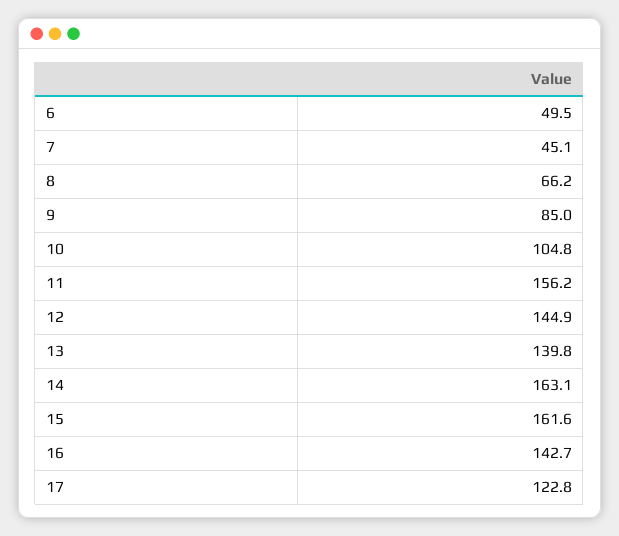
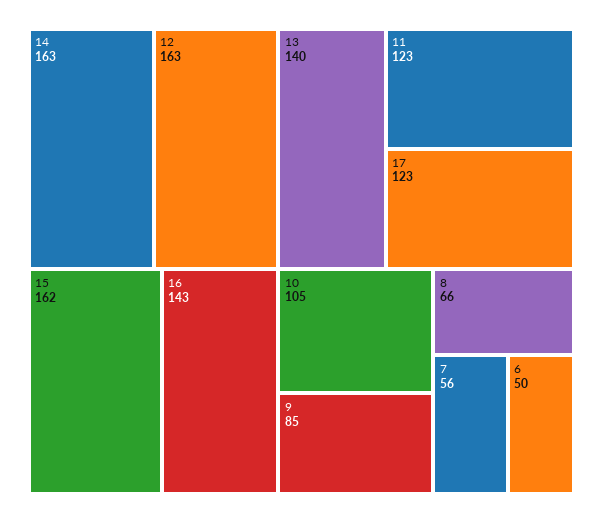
  {
    "6": 49.5,
-   "7": 45.1,
+   "7": 56,
    "8": 66.2,
    "9": 85,
    "10": 104.8,
-   "11": 156.2,
+   "11": 123,
-   "12": 144.9,
+   "12": 163,
    "13": 139.8,
    "14": 163.1,
    "15": 161.6,
    "16": 142.7,
    "17": 122.8
  }

